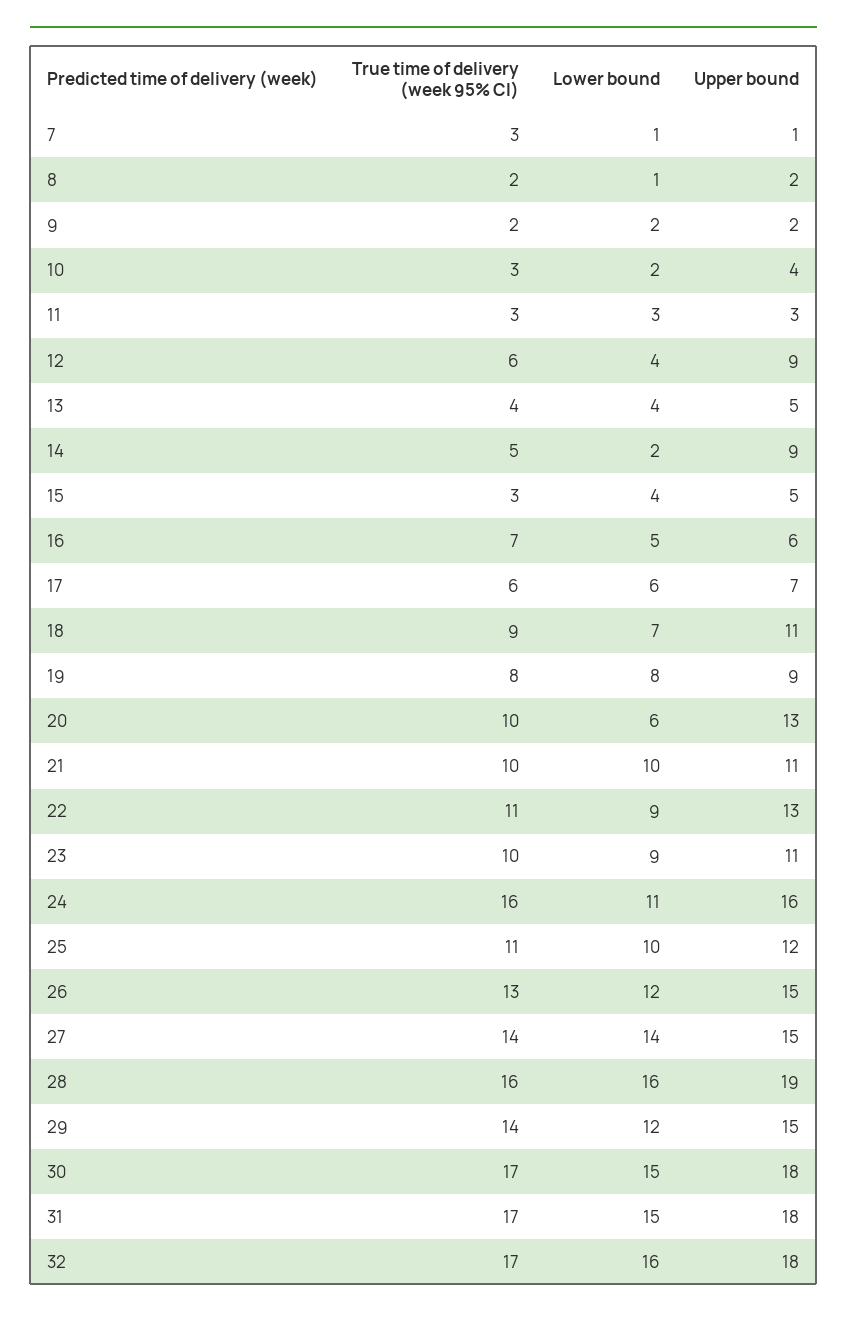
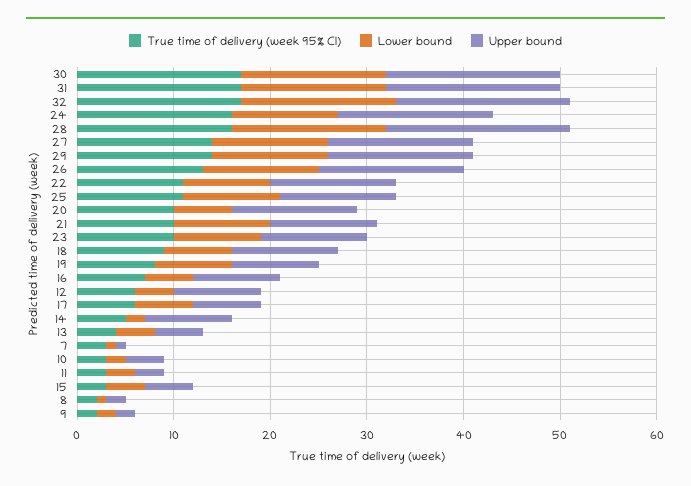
  {
    "True time of delivery (week 95% CI)": {
      "7": 3,
      "8": 2,
      "9": 2,
      "10": 3,
      "11": 3,
      "12": 6,
      "13": 4,
      "14": 5,
      "15": 3,
      "16": 7,
      "17": 6,
      "18": 9,
      "19": 8,
      "20": 10,
      "21": 10,
      "22": 11,
      "23": 10,
      "24": 16,
      "25": 11,
      "26": 13,
      "27": 14,
      "28": 16,
      "29": 14,
      "30": 17,
      "31": 17,
      "32": 17
    },
    "Lower bound": {
      "7": 1,
      "8": 1,
      "9": 2,
      "10": 2,
      "11": 3,
      "12": 4,
      "13": 4,
      "14": 2,
      "15": 4,
      "16": 5,
      "17": 6,
      "18": 7,
      "19": 8,
      "20": 6,
      "21": 10,
      "22": 9,
      "23": 9,
      "24": 11,
      "25": 10,
      "26": 12,
-     "27": 14,
+     "27": 12,
      "28": 16,
      "29": 12,
      "30": 15,
      "31": 15,
      "32": 16
    },
    "Upper bound": {
      "7": 1,
      "8": 2,
      "9": 2,
      "10": 4,
      "11": 3,
      "12": 9,
      "13": 5,
      "14": 9,
      "15": 5,
-     "16": 6,
+     "16": 9,
      "17": 7,
      "18": 11,
      "19": 9,
      "20": 13,
      "21": 11,
      "22": 13,
      "23": 11,
      "24": 16,
      "25": 12,
      "26": 15,
      "27": 15,
      "28": 19,
      "29": 15,
      "30": 18,
      "31": 18,
      "32": 18
    }
  }

